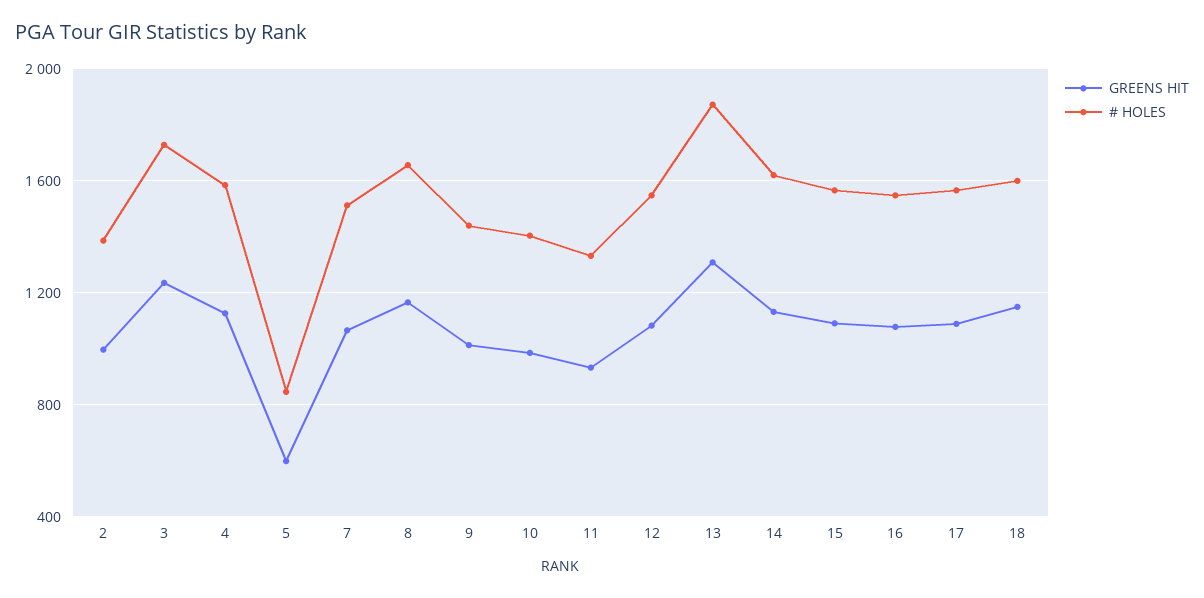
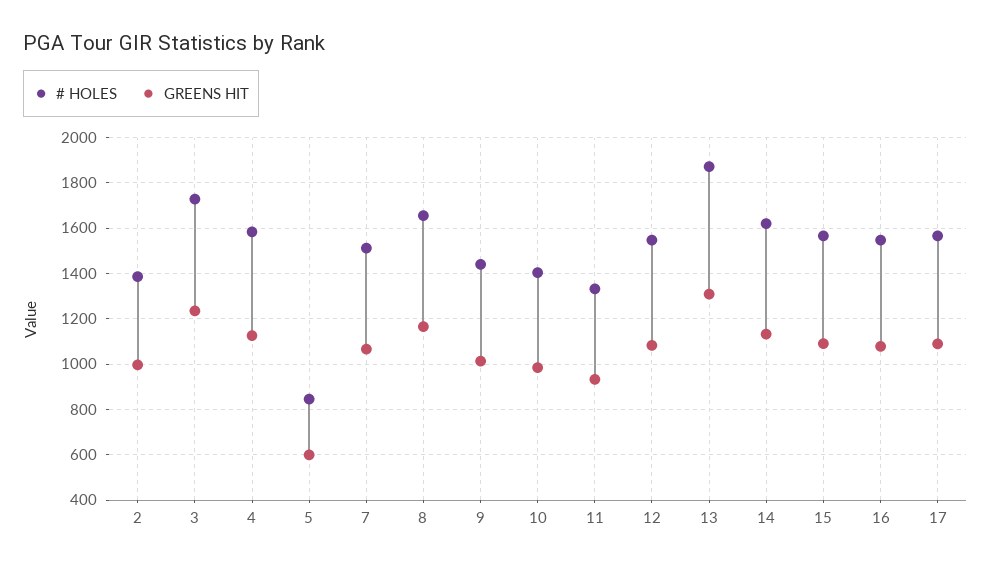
  {
    "GREENS HIT": {
      "2": 1000,
      "3": 1250,
      "4": 1150,
      "5": 600,
      "7": 1050,
      "8": 1150,
      "9": 1000,
      "10": 1000,
      "11": 950,
      "12": 1100,
      "13": 1300,
      "14": 1150,
      "15": 1100,
      "16": 1100,
-     "17": 1100,
+     "17": 1100
-     "18": 1150
    },
    "# HOLES": {
      "2": 1400,
      "3": 1750,
      "4": 1600,
      "5": 850,
      "7": 1500,
      "8": 1650,
      "9": 1450,
      "10": 1400,
      "11": 1350,
      "12": 1550,
      "13": 1850,
      "14": 1600,
      "15": 1550,
      "16": 1550,
-     "17": 1550,
+     "17": 1550
-     "18": 1600
    }
  }

